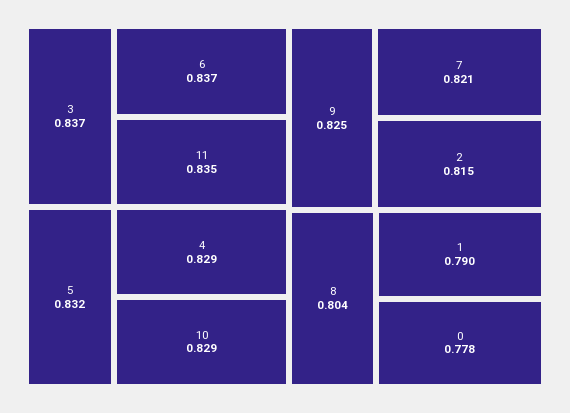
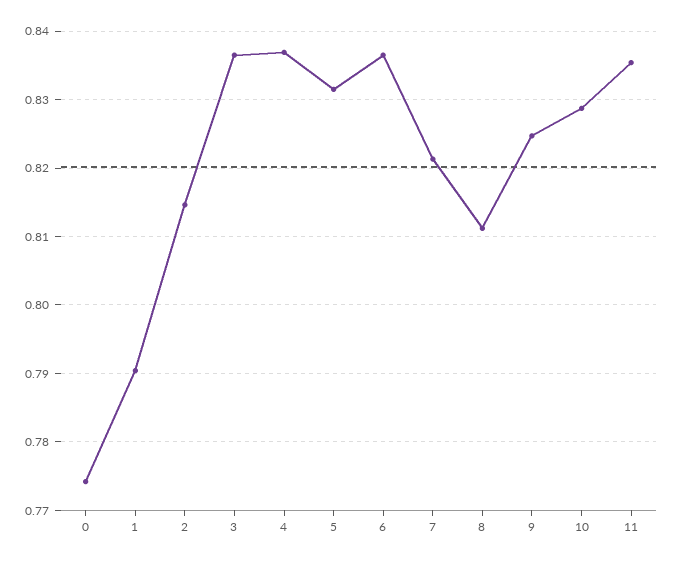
  {
    "3": 0.837,
    "6": 0.837,
    "11": 0.835,
    "5": 0.832,
-   "4": 0.829,
+   "4": 0.837,
    "10": 0.829,
    "9": 0.825,
    "7": 0.821,
    "2": 0.815,
-   "8": 0.804,
+   "8": 0.811,
    "1": 0.79,
-   "0": 0.778
+   "0": 0.774
  }

